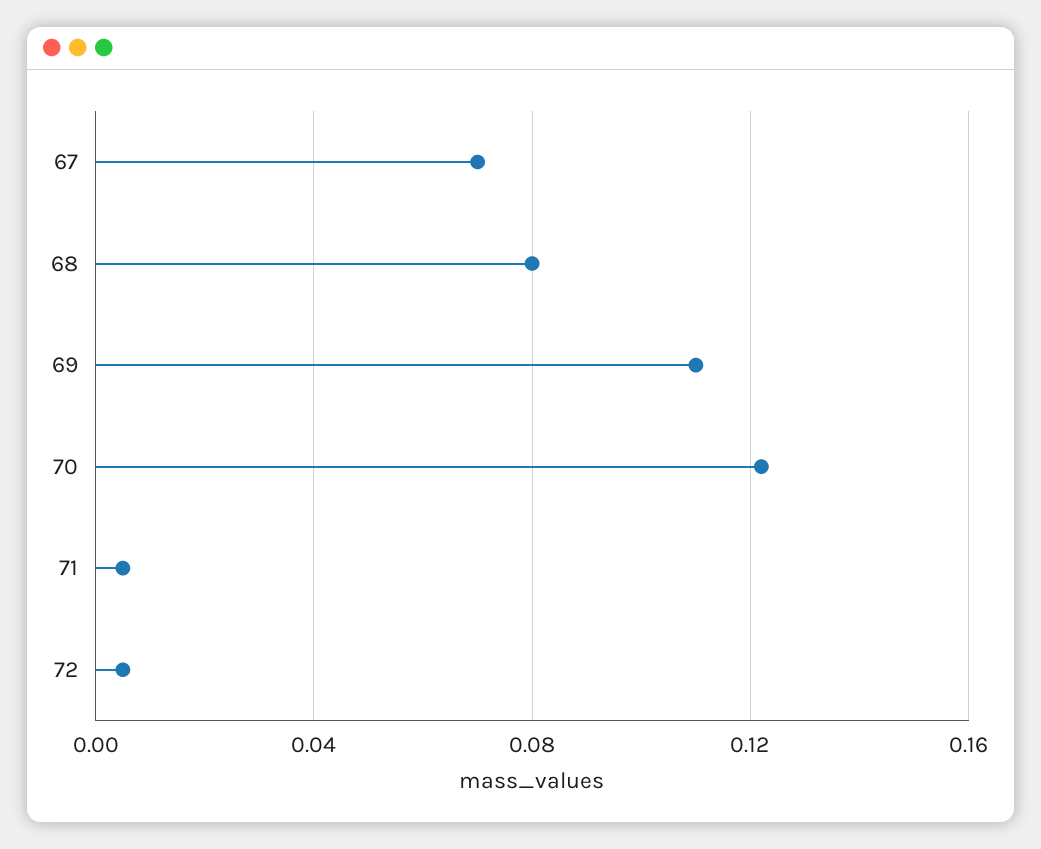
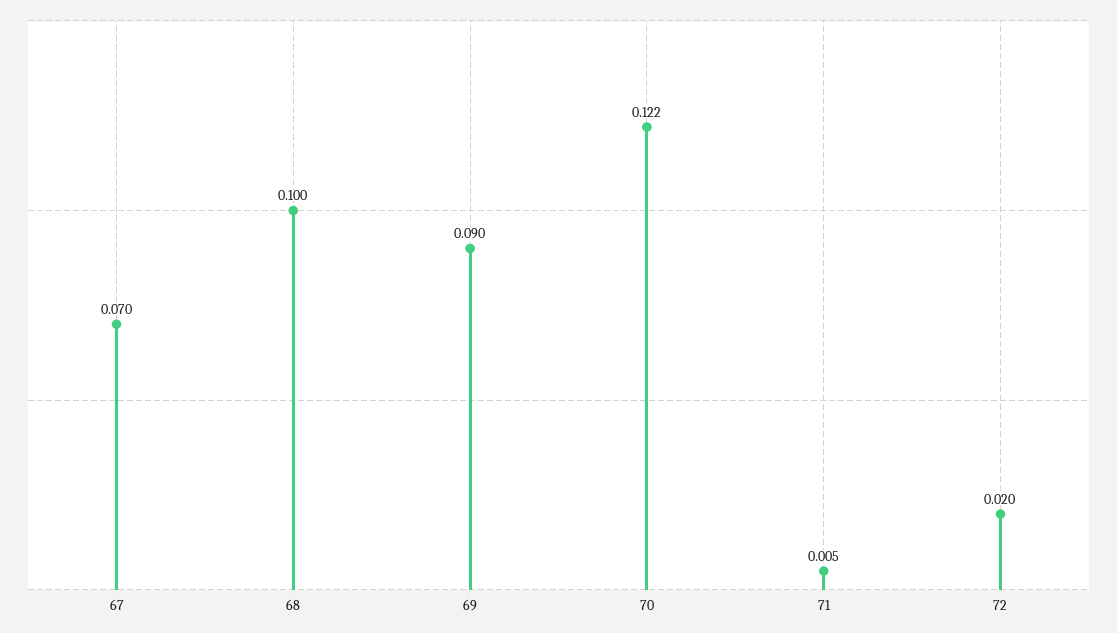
  {
    "67": 0.07,
-   "68": 0.08,
+   "68": 0.1,
-   "69": 0.11,
+   "69": 0.09,
    "70": 0.122,
    "71": 0.005,
-   "72": 0.005
+   "72": 0.02
  }

